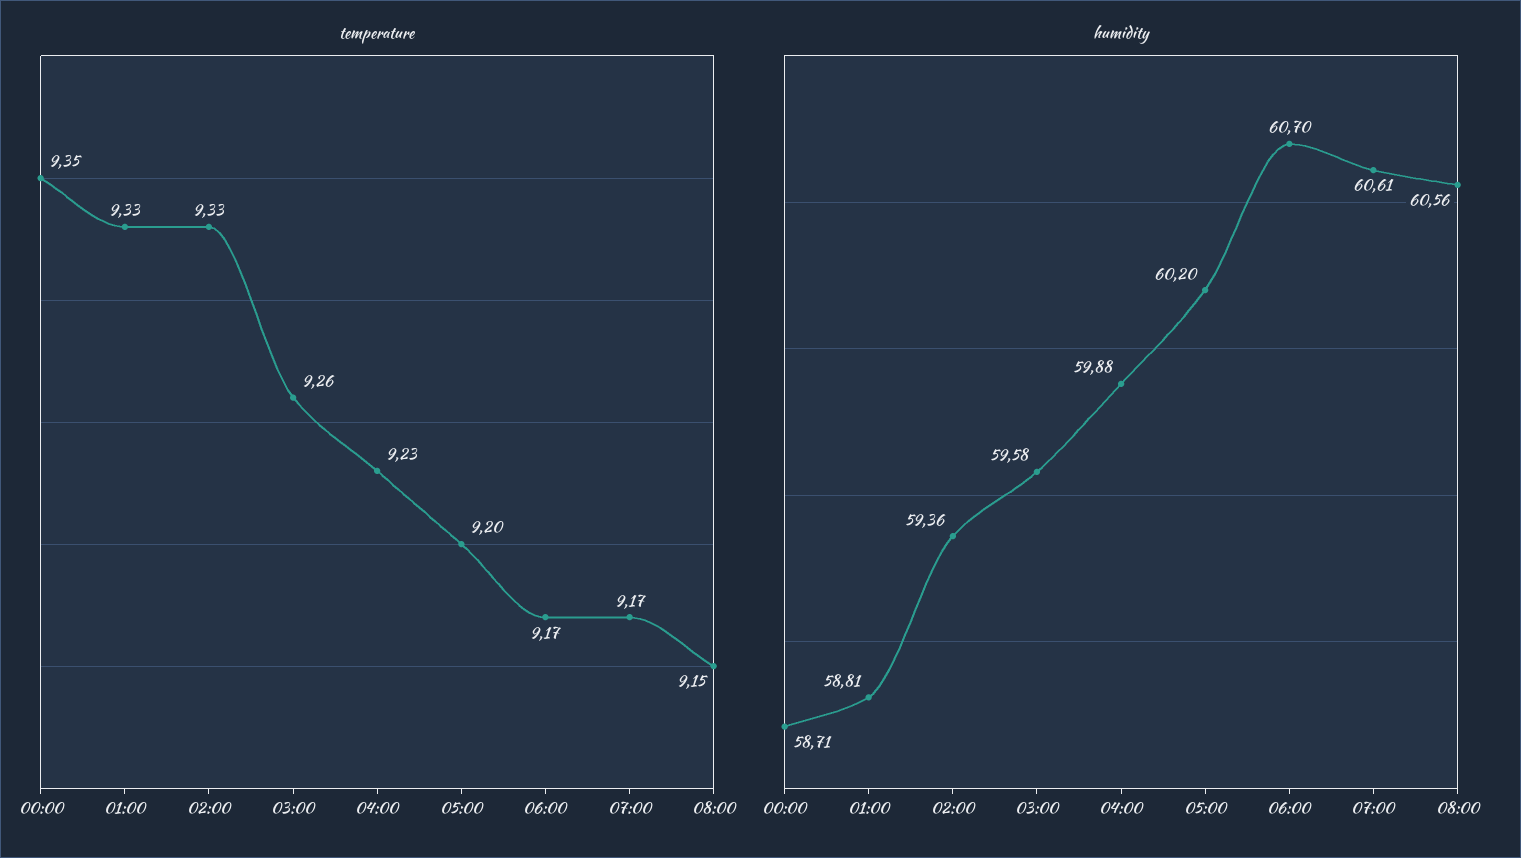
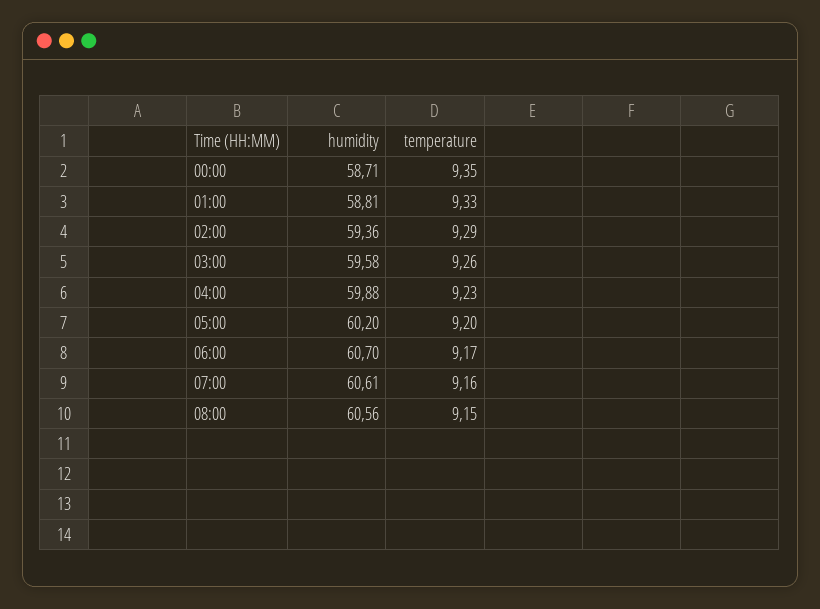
  {
    "temperature": {
      "00:00": 9.35,
      "01:00": 9.33,
-     "02:00": 9.33,
+     "02:00": 9.29,
      "03:00": 9.26,
      "04:00": 9.23,
      "05:00": 9.2,
      "06:00": 9.17,
-     "07:00": 9.17,
+     "07:00": 9.16,
      "08:00": 9.15
    },
    "humidity": {
      "00:00": 58.71,
      "01:00": 58.81,
      "02:00": 59.36,
      "03:00": 59.58,
      "04:00": 59.88,
      "05:00": 60.2,
      "06:00": 60.7,
      "07:00": 60.61,
      "08:00": 60.56
    }
  }

